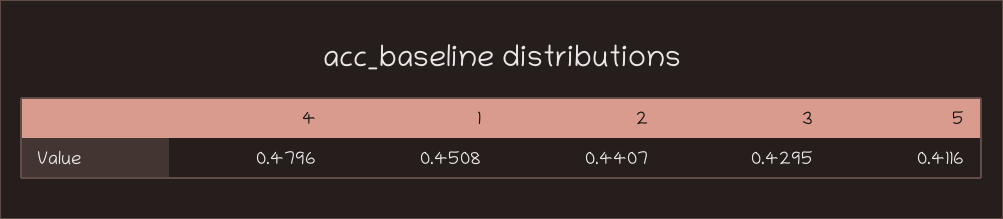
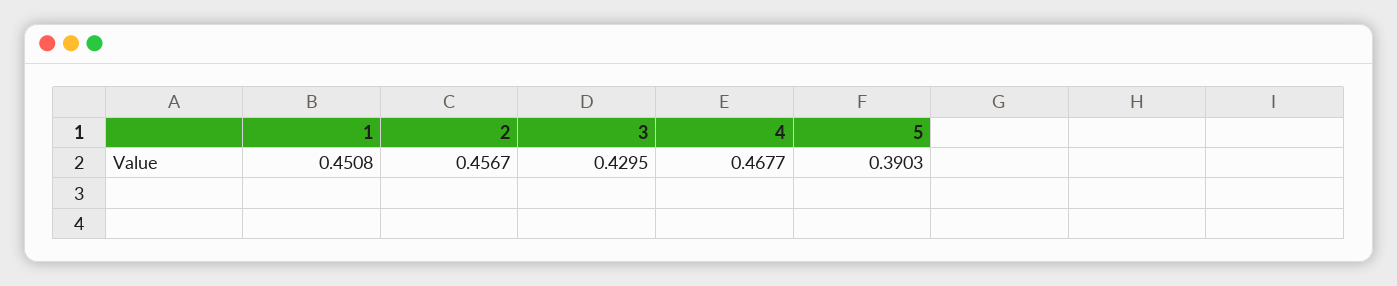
  {
-   "4": 0.4796,
+   "4": 0.4677,
    "1": 0.4508,
-   "2": 0.4407,
+   "2": 0.4567,
    "3": 0.4295,
-   "5": 0.4116
+   "5": 0.3903
  }

